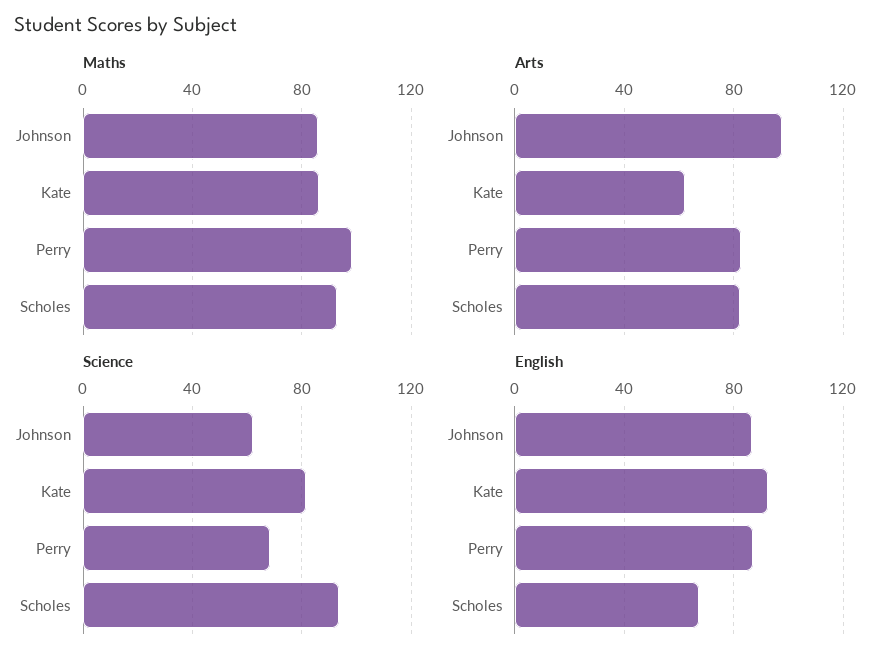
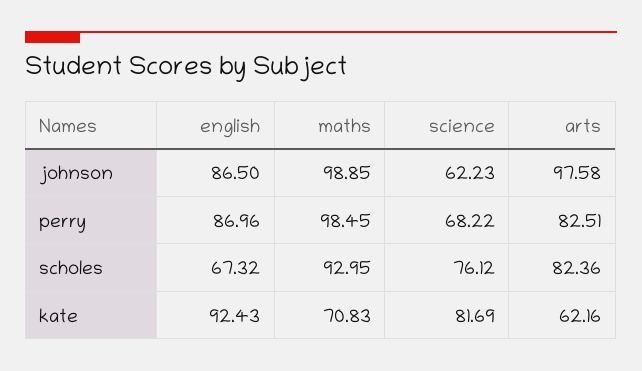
  {
    "Maths": {
-     "Johnson": 85,
+     "Johnson": 98.85,
-     "Kate": 85,
+     "Kate": 70.83,
      "Perry": 98.45,
      "Scholes": 92.95
    },
    "Arts": {
      "Johnson": 97.58,
      "Kate": 62.16,
      "Perry": 82.51,
      "Scholes": 82.36
    },
    "Science": {
      "Johnson": 62.23,
      "Kate": 81.69,
      "Perry": 68.22,
-     "Scholes": 95
+     "Scholes": 76.12
    },
    "English": {
      "Johnson": 86.5,
      "Kate": 92.43,
      "Perry": 86.96,
      "Scholes": 67.32
    }
  }

